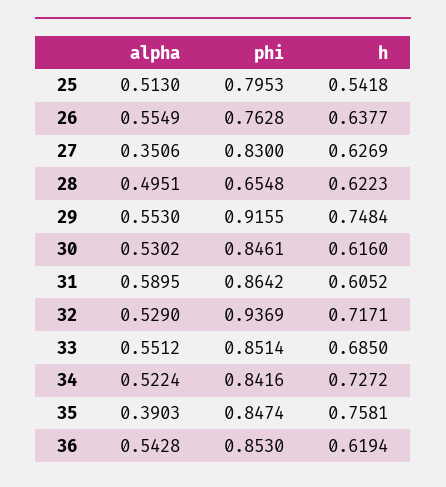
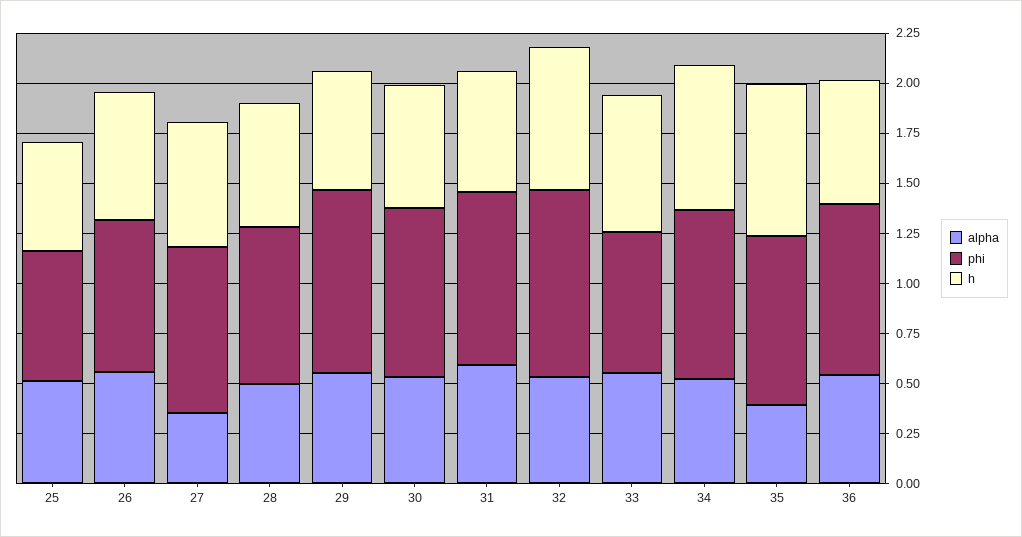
  {
    "alpha": {
      "25": 0.513,
      "26": 0.5549,
      "27": 0.3506,
      "28": 0.4951,
      "29": 0.553,
      "30": 0.5302,
      "31": 0.5895,
      "32": 0.529,
      "33": 0.5512,
      "34": 0.5224,
      "35": 0.3903,
      "36": 0.5428
    },
    "phi": {
-     "25": 0.7953,
+     "25": 0.65,
      "26": 0.7628,
      "27": 0.83,
-     "28": 0.6548,
+     "28": 0.8,
      "29": 0.9155,
      "30": 0.8461,
      "31": 0.8642,
      "32": 0.9369,
-     "33": 0.8514,
+     "33": 0.7,
      "34": 0.8416,
      "35": 0.8474,
      "36": 0.853
    },
    "h": {
      "25": 0.5418,
      "26": 0.6377,
      "27": 0.6269,
      "28": 0.6223,
-     "29": 0.7484,
+     "29": 0.6,
      "30": 0.616,
      "31": 0.6052,
      "32": 0.7171,
      "33": 0.685,
      "34": 0.7272,
      "35": 0.7581,
      "36": 0.6194
    }
  }

